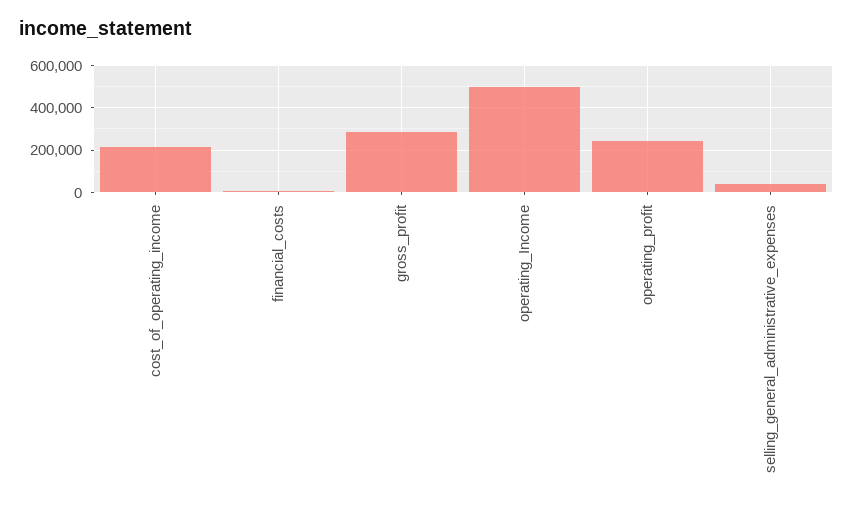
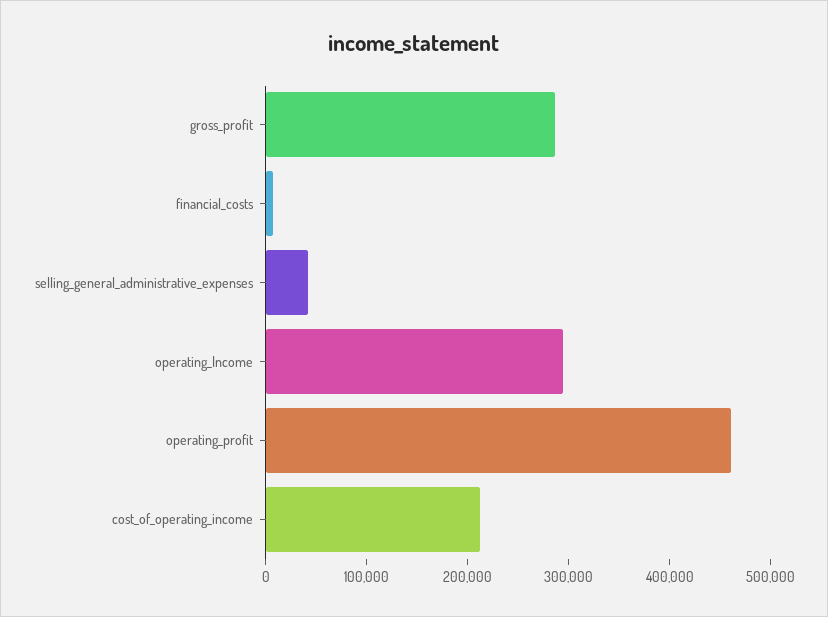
  {
    "cost_of_operating_income": 220000,
    "financial_costs": 0,
    "gross_profit": 280000,
-   "operating_Income": 500000,
+   "operating_Income": 300000,
-   "operating_profit": 250000,
+   "operating_profit": 460000,
    "selling_general_administrative_expenses": 40000
  }

